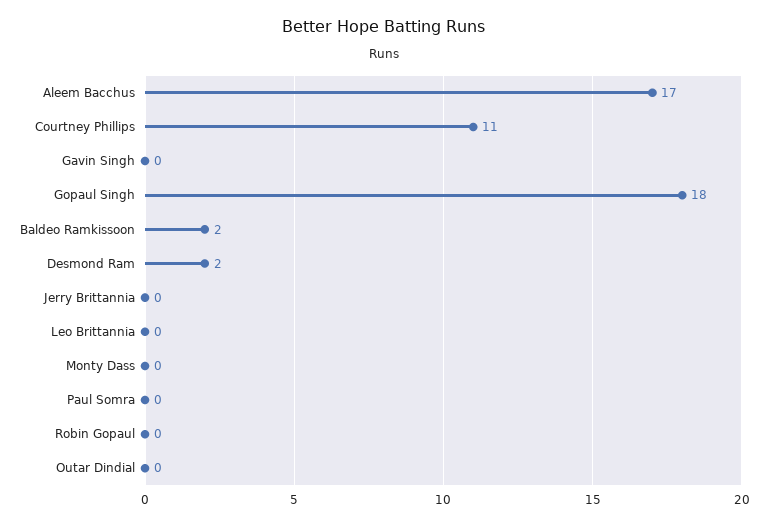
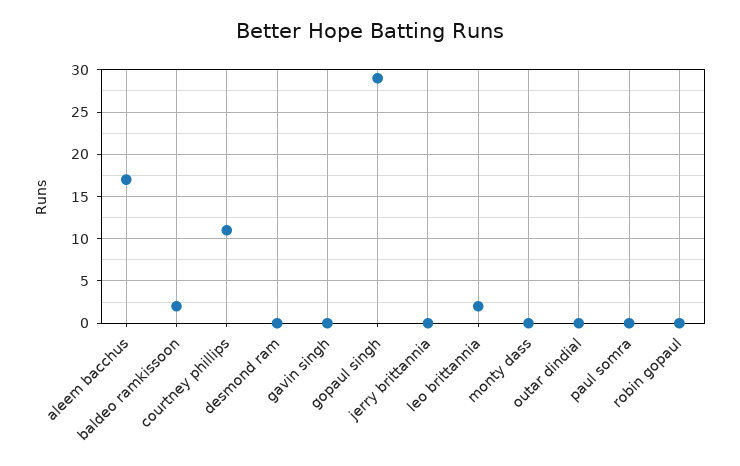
  {
    "Aleem Bacchus": 17,
    "Courtney Phillips": 11,
    "Gavin Singh": 0,
-   "Gopaul Singh": 18,
+   "Gopaul Singh": 29,
    "Baldeo Ramkissoon": 2,
-   "Desmond Ram": 2,
+   "Desmond Ram": 0,
    "Jerry Brittannia": 0,
-   "Leo Brittannia": 0,
+   "Leo Brittannia": 2,
    "Monty Dass": 0,
    "Paul Somra": 0,
    "Robin Gopaul": 0,
    "Outar Dindial": 0
  }

